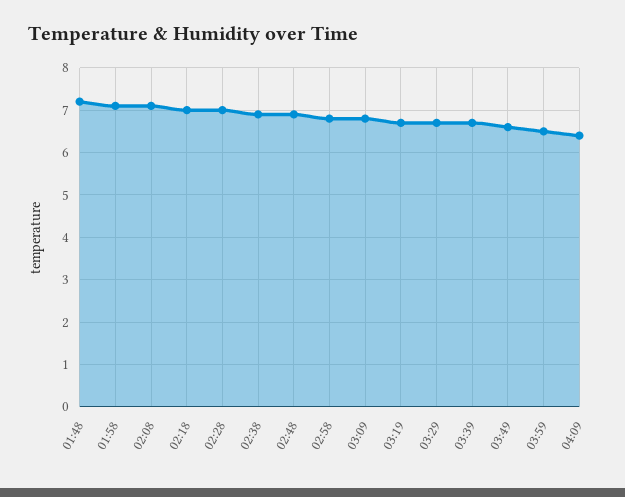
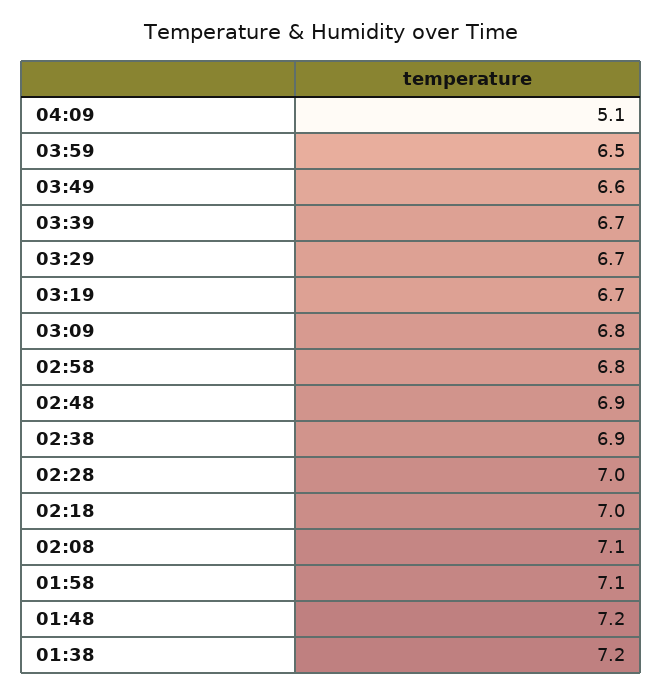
  {
    "01:48": 7.2,
    "01:58": 7.1,
    "02:08": 7.1,
    "02:18": 7,
    "02:28": 7,
    "02:38": 6.9,
    "02:48": 6.9,
    "02:58": 6.8,
    "03:09": 6.8,
    "03:19": 6.7,
    "03:29": 6.7,
    "03:39": 6.7,
    "03:49": 6.6,
    "03:59": 6.5,
-   "04:09": 6.5
+   "04:09": 5.1,
+   "01:38": 7.2
  }

